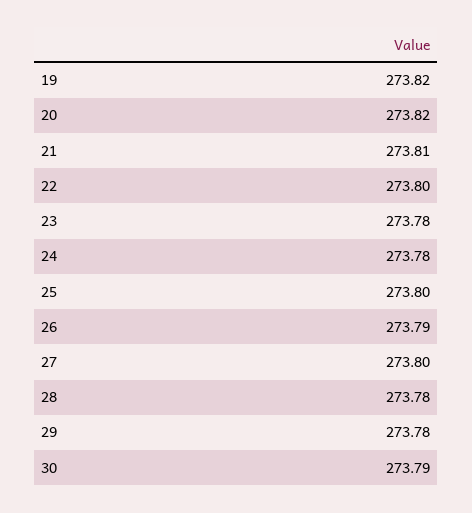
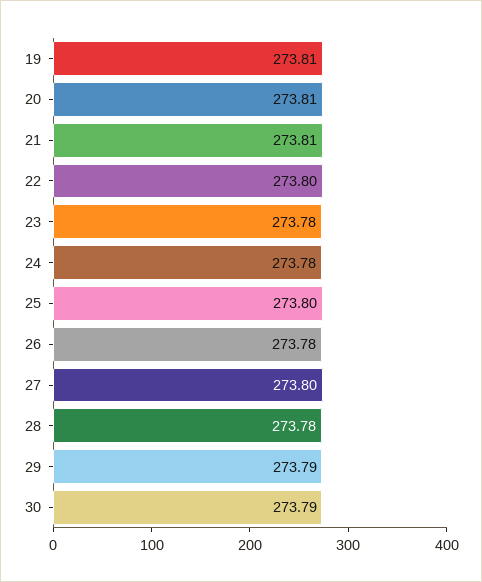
  {
-   "19": 273.82,
+   "19": 273.81,
-   "20": 273.82,
+   "20": 273.81,
    "21": 273.81,
    "22": 273.8,
    "23": 273.78,
    "24": 273.78,
    "25": 273.8,
-   "26": 273.79,
+   "26": 273.78,
    "27": 273.8,
    "28": 273.78,
-   "29": 273.78,
+   "29": 273.79,
    "30": 273.79
  }

